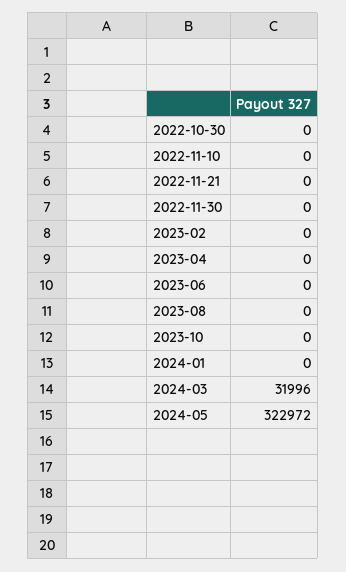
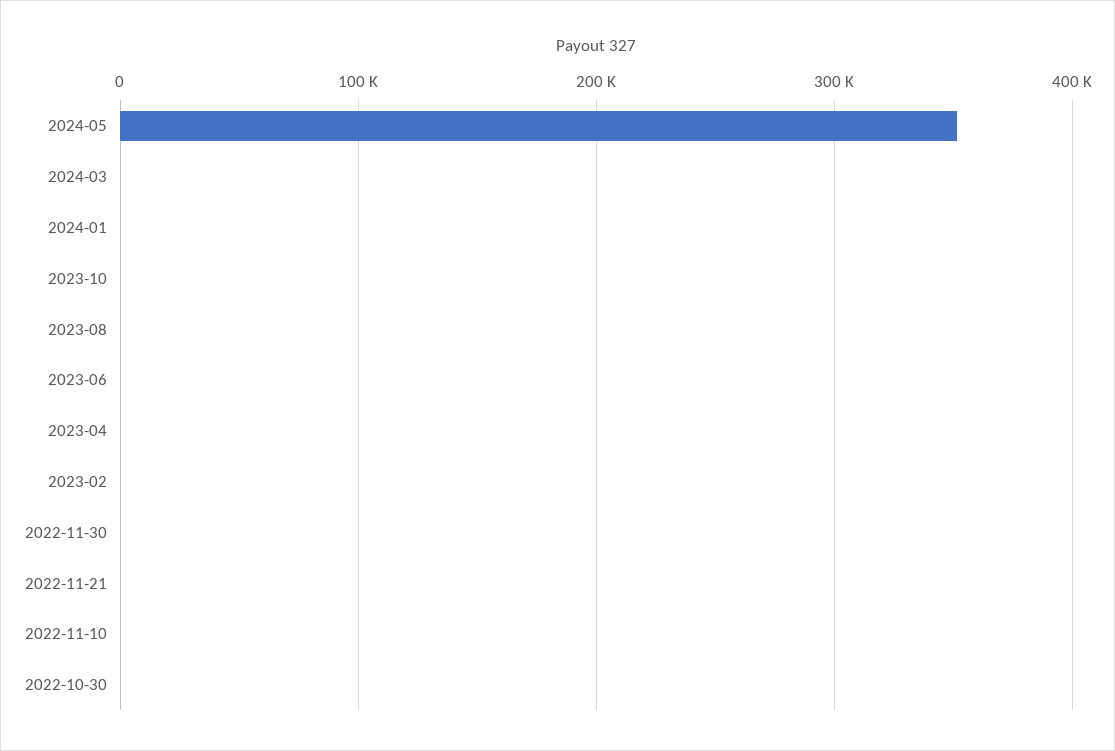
  {
    "2022-10-30": 0,
    "2022-11-10": 0,
    "2022-11-21": 0,
    "2022-11-30": 0,
    "2023-02": 0,
    "2023-04": 0,
    "2023-06": 0,
    "2023-08": 0,
    "2023-10": 0,
    "2024-01": 0,
-   "2024-03": 31996,
+   "2024-03": 0,
-   "2024-05": 322972
+   "2024-05": 350000
  }

